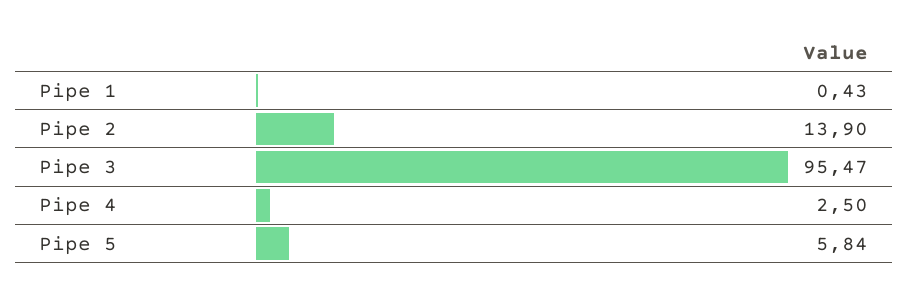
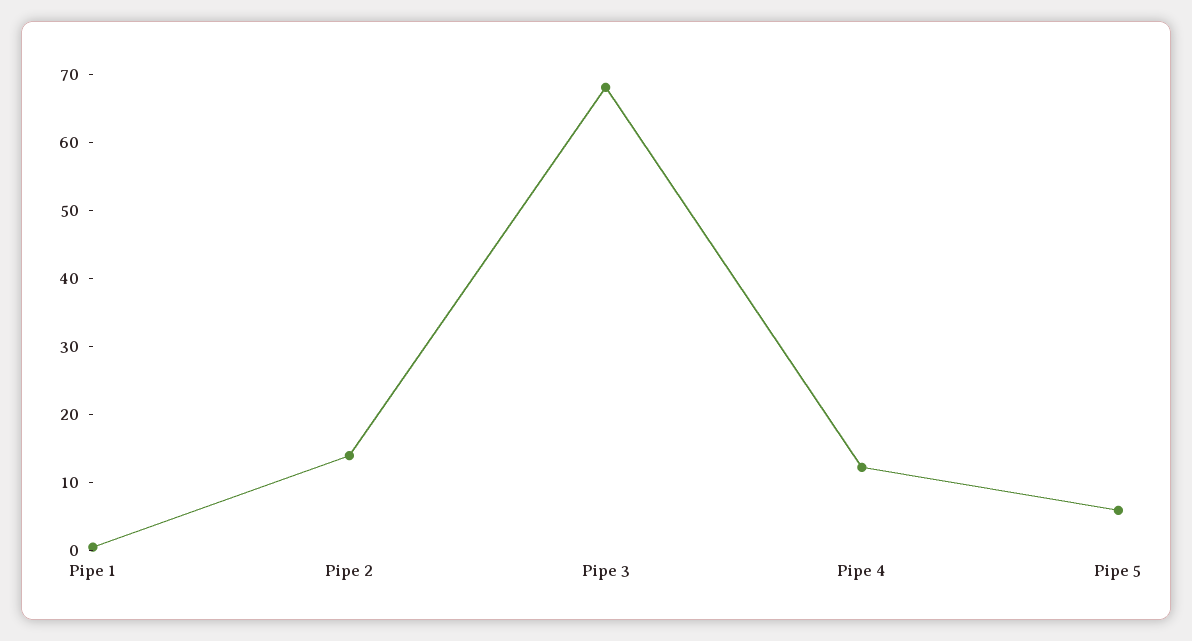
  {
    "Pipe 1": 0.43,
    "Pipe 2": 13.9,
-   "Pipe 3": 95.47,
+   "Pipe 3": 68,
-   "Pipe 4": 2.5,
+   "Pipe 4": 12,
    "Pipe 5": 5.84
  }

